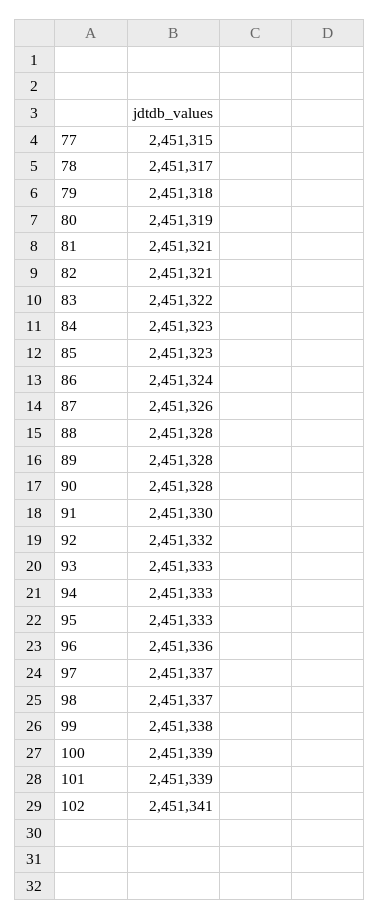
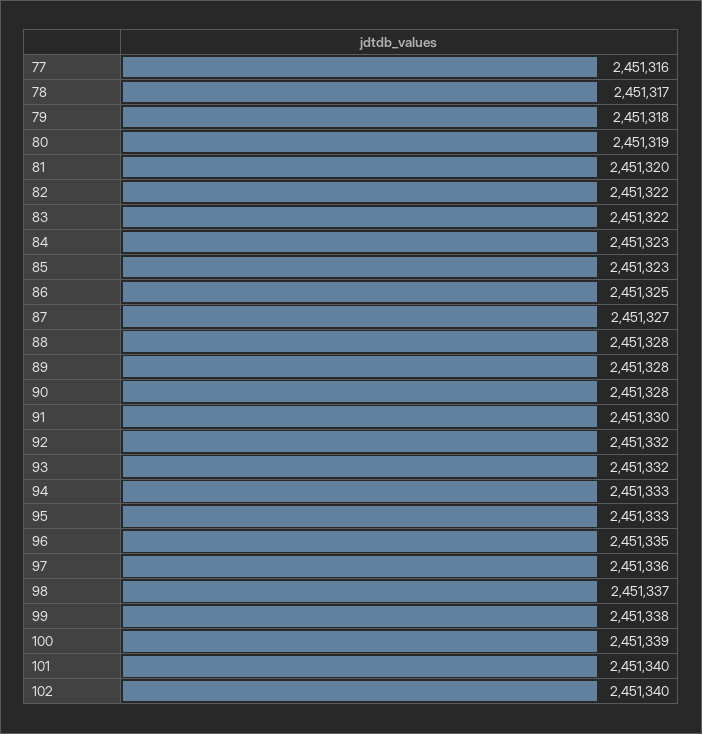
  {
-   "77": 2451315,
+   "77": 2451316,
    "78": 2451317,
    "79": 2451318,
    "80": 2451319,
-   "81": 2451321,
+   "81": 2451320,
-   "82": 2451321,
+   "82": 2451322,
    "83": 2451322,
    "84": 2451323,
    "85": 2451323,
-   "86": 2451324,
+   "86": 2451325,
-   "87": 2451326,
+   "87": 2451327,
    "88": 2451328,
    "89": 2451328,
    "90": 2451328,
    "91": 2451330,
    "92": 2451332,
-   "93": 2451333,
+   "93": 2451332,
    "94": 2451333,
    "95": 2451333,
-   "96": 2451336,
+   "96": 2451335,
-   "97": 2451337,
+   "97": 2451336,
    "98": 2451337,
    "99": 2451338,
    "100": 2451339,
-   "101": 2451339,
+   "101": 2451340,
-   "102": 2451341
+   "102": 2451340
  }

